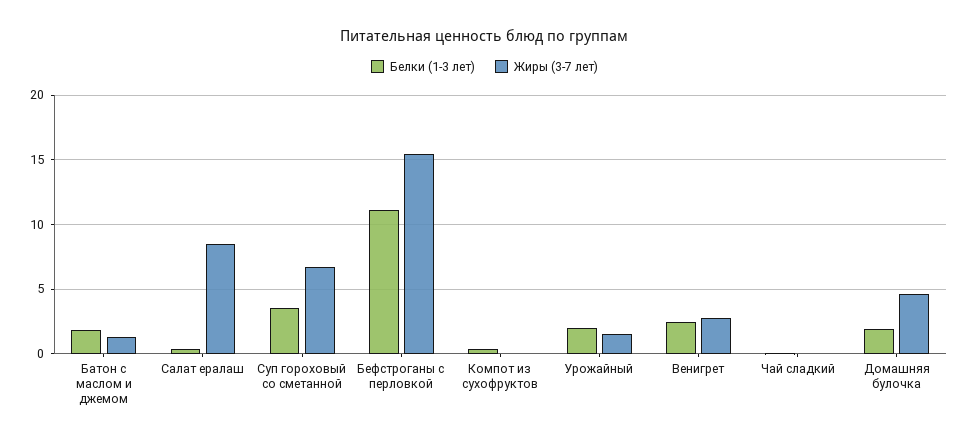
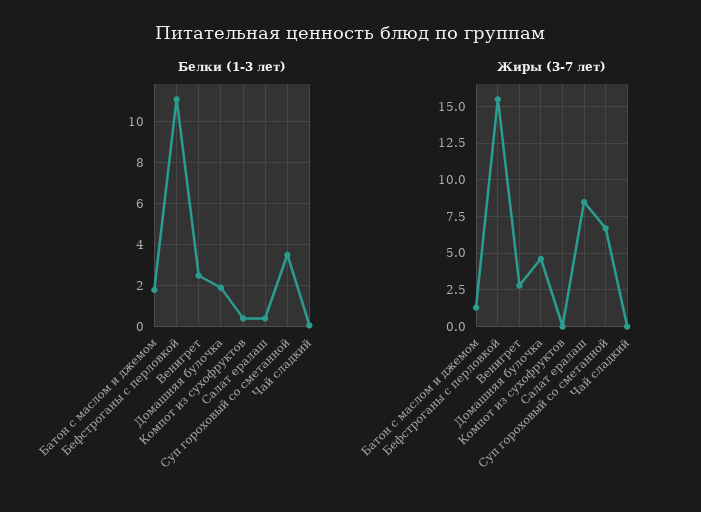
  {
    "Белки (1-3 лет)": {
      "Батон с маслом и джемом": 2,
      "Салат ералаш": 0.5,
      "Суп гороховый со сметанной": 3.5,
      "Бефстроганы с перловкой": 11,
      "Компот из сухофруктов": 0.5,
-     "Урожайный": 2,
      "Венигрет": 2.5,
      "Чай сладкий": 0,
      "Домашняя булочка": 2
    },
    "Жиры (3-7 лет)": {
      "Батон с маслом и джемом": 1.5,
      "Салат ералаш": 8.5,
      "Суп гороховый со сметанной": 6.5,
      "Бефстроганы с перловкой": 15.5,
      "Компот из сухофруктов": 0,
-     "Урожайный": 1.5,
      "Венигрет": 3,
      "Чай сладкий": 0,
      "Домашняя булочка": 4.5
    }
  }

